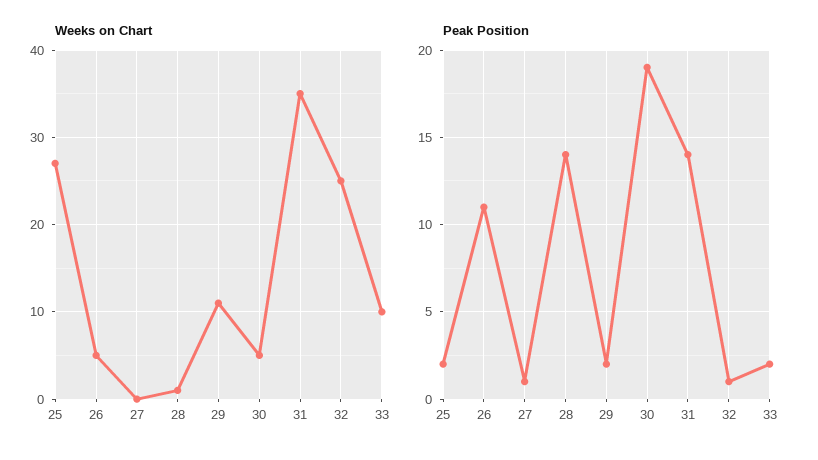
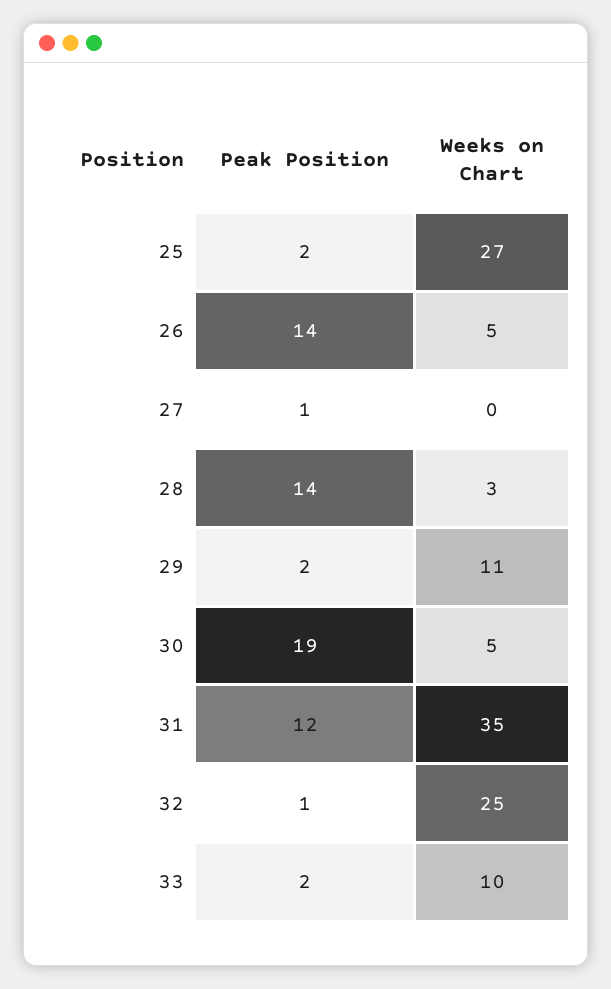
  {
    "Weeks on Chart": {
      "25": 27,
      "26": 5,
      "27": 0,
-     "28": 1,
+     "28": 3,
      "29": 11,
      "30": 5,
      "31": 35,
      "32": 25,
      "33": 10
    },
    "Peak Position": {
      "25": 2,
-     "26": 11,
+     "26": 14,
      "27": 1,
      "28": 14,
      "29": 2,
      "30": 19,
-     "31": 14,
+     "31": 12,
      "32": 1,
      "33": 2
    }
  }

